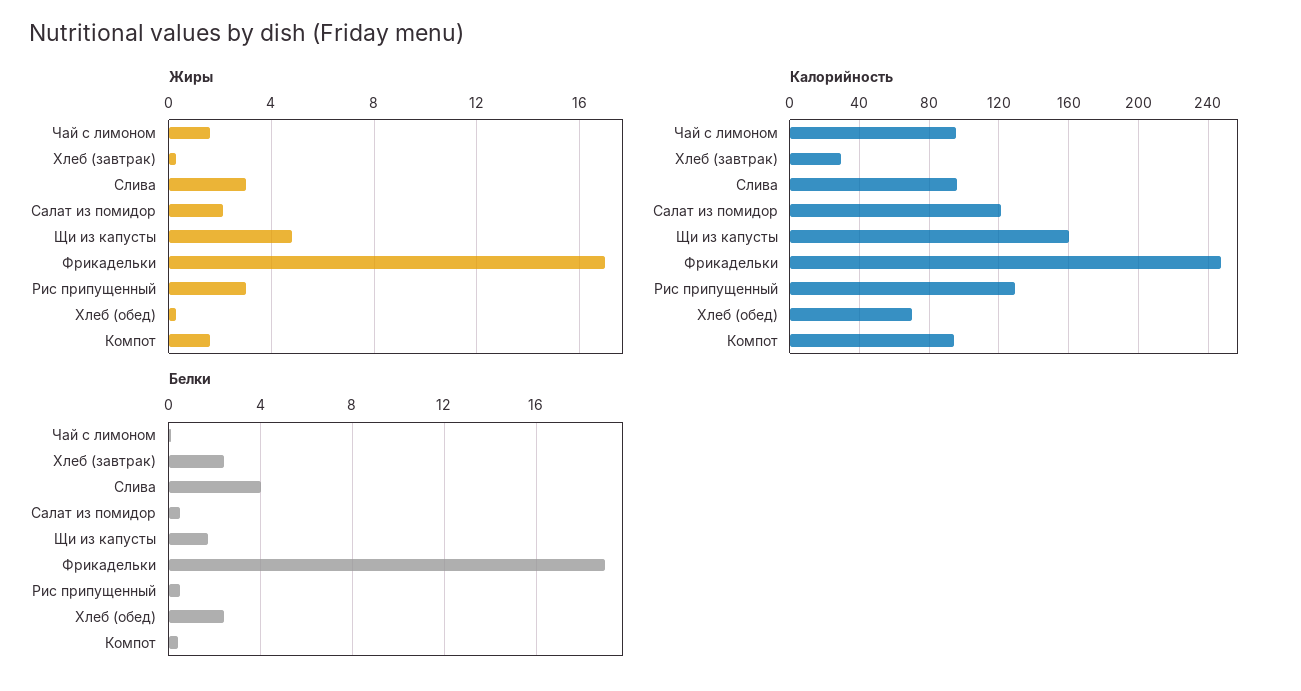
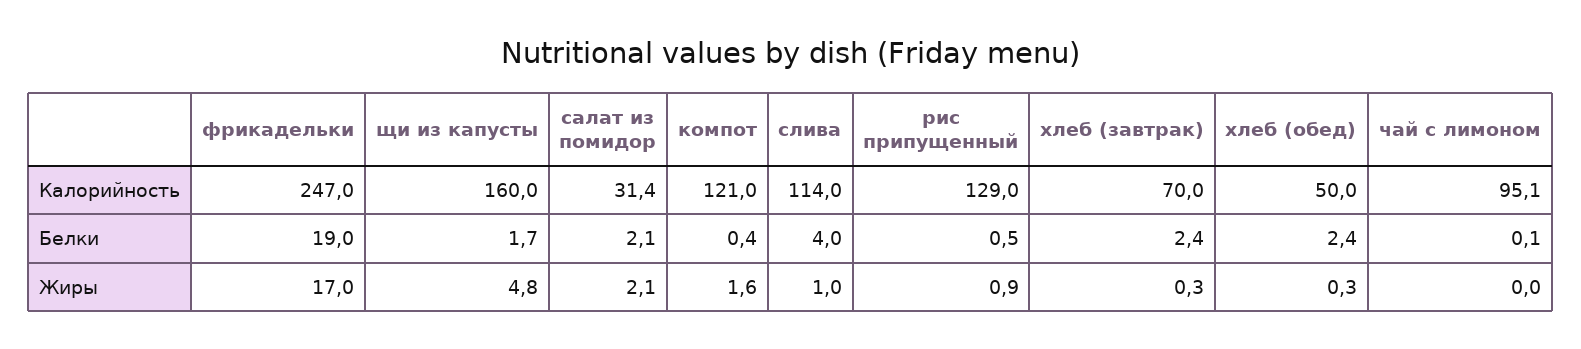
  {
    "Жиры": {
-     "Чай с лимоном": 1.5,
+     "Чай с лимоном": 0,
      "Хлеб (завтрак)": 0.3,
-     "Слива": 3,
+     "Слива": 1,
      "Салат из помидор": 2.1,
      "Щи из капусты": 4.8,
      "Фрикадельки": 17,
-     "Рис припущенный": 3,
+     "Рис припущенный": 0.9,
      "Хлеб (обед)": 0.3,
      "Компот": 1.6
    },
    "Калорийность": {
      "Чай с лимоном": 95.1,
-     "Хлеб (завтрак)": 30,
+     "Хлеб (завтрак)": 70,
-     "Слива": 95,
+     "Слива": 114,
-     "Салат из помидор": 120,
+     "Салат из помидор": 31.4,
      "Щи из капусты": 160,
      "Фрикадельки": 247,
      "Рис припущенный": 129,
-     "Хлеб (обед)": 70,
+     "Хлеб (обед)": 50,
-     "Компот": 95
+     "Компот": 121
    },
    "Белки": {
      "Чай с лимоном": 0.1,
      "Хлеб (завтрак)": 2.4,
      "Слива": 4,
-     "Салат из помидор": 0.5,
+     "Салат из помидор": 2.1,
      "Щи из капусты": 1.7,
      "Фрикадельки": 19,
      "Рис припущенный": 0.5,
      "Хлеб (обед)": 2.4,
      "Компот": 0.4
    }
  }

